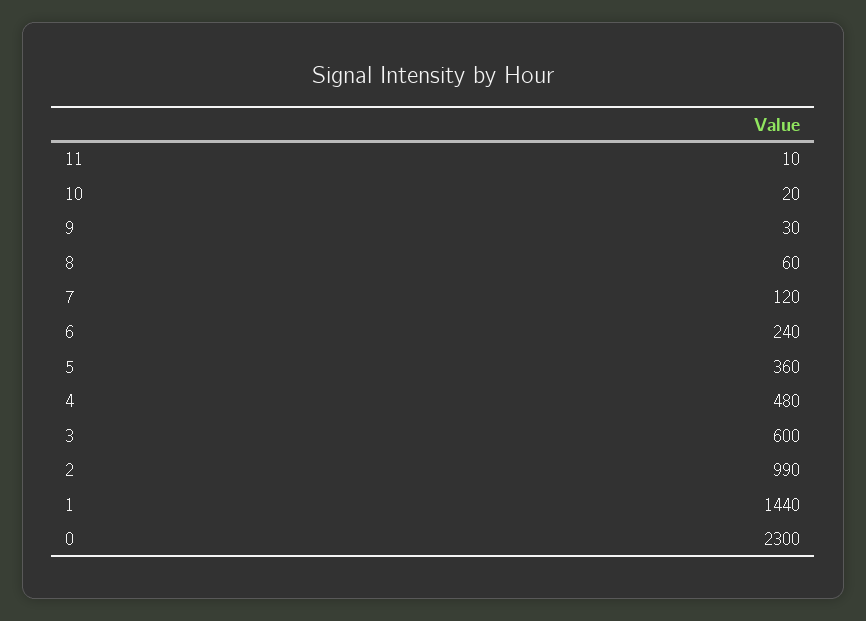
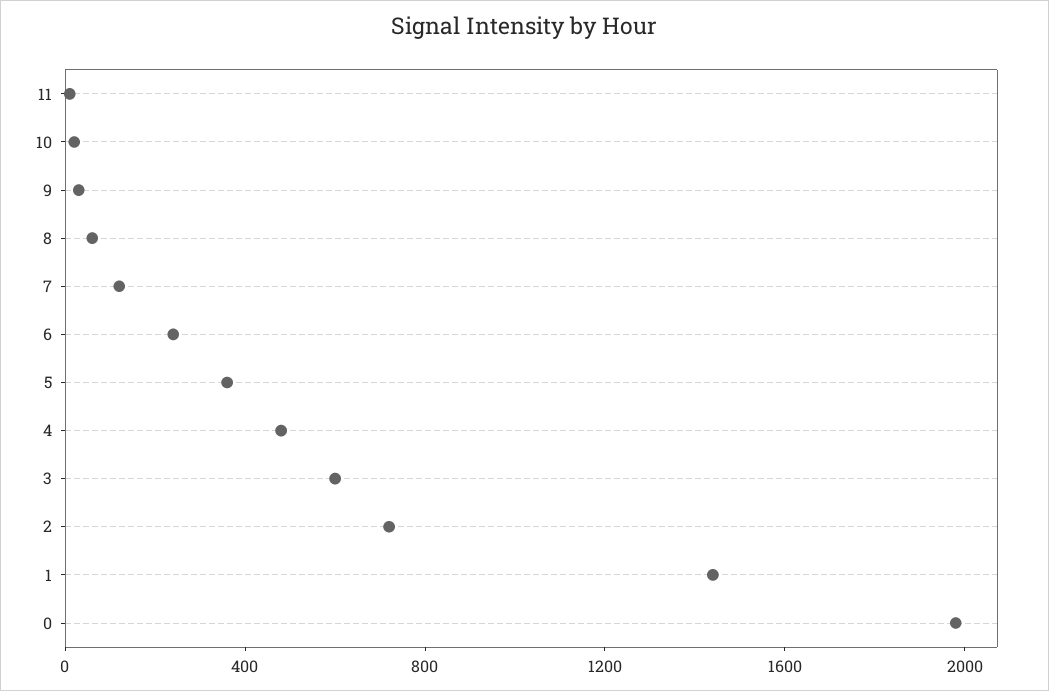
  {
    "11": 10,
    "10": 20,
    "9": 30,
    "8": 60,
    "7": 120,
    "6": 240,
    "5": 360,
    "4": 480,
    "3": 600,
-   "2": 990,
+   "2": 700,
    "1": 1440,
-   "0": 2300
+   "0": 2000
  }

